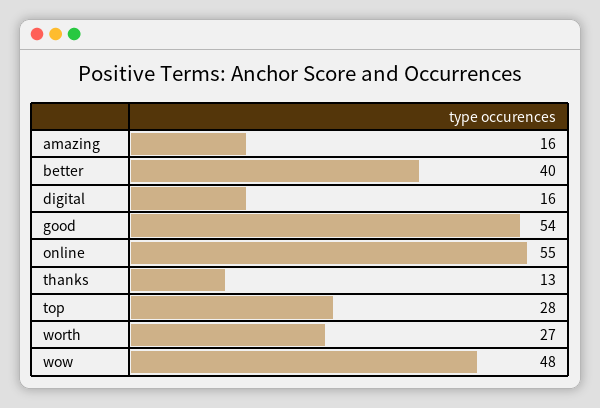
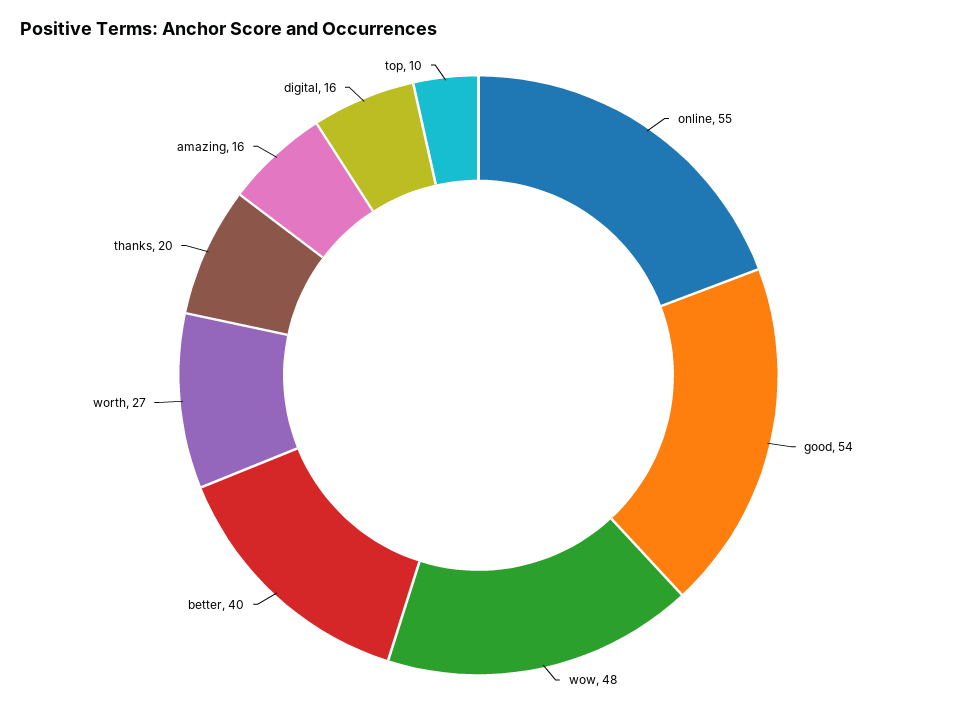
  {
    "amazing": 16,
    "better": 40,
    "digital": 16,
    "good": 54,
    "online": 55,
-   "thanks": 13,
+   "thanks": 20,
-   "top": 28,
+   "top": 10,
    "worth": 27,
    "wow": 48
  }

